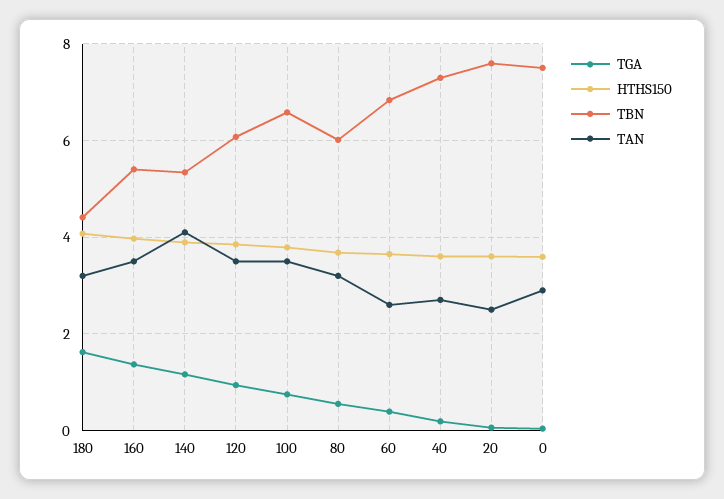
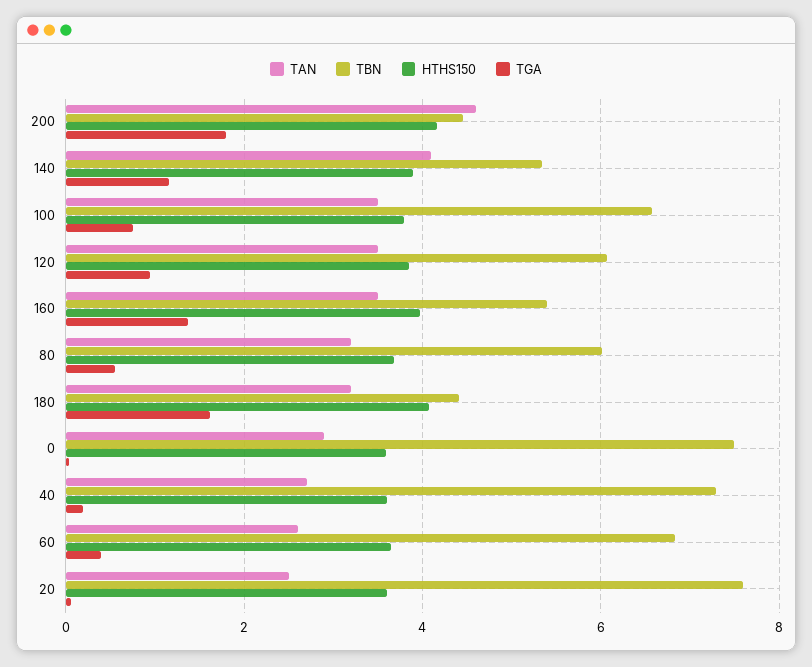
  {
    "TGA": {
      "180": 1.6,
      "160": 1.4,
      "140": 1.2,
      "120": 1,
      "100": 0.8,
      "80": 0.6,
      "60": 0.4,
      "40": 0.2,
      "20": 0,
-     "0": 0
+     "0": 0,
+     "200": 1.8
    },
    "HTHS150": {
      "180": 4,
      "160": 4,
      "140": 3.8,
      "120": 3.8,
      "100": 3.8,
      "80": 3.6,
      "60": 3.6,
      "40": 3.6,
      "20": 3.6,
-     "0": 3.6
+     "0": 3.6,
+     "200": 4.2
    },
    "TBN": {
      "180": 4.4,
      "160": 5.4,
      "140": 5.4,
      "120": 6,
      "100": 6.6,
      "80": 6,
      "60": 6.8,
      "40": 7.2,
      "20": 7.6,
-     "0": 7.6
+     "0": 7.6,
+     "200": 4.4
    },
    "TAN": {
      "180": 3.2,
      "160": 3.6,
      "140": 4.2,
      "120": 3.6,
      "100": 3.6,
      "80": 3.2,
      "60": 2.6,
      "40": 2.8,
      "20": 2.6,
-     "0": 3
+     "0": 3,
+     "200": 4.6
    }
  }

